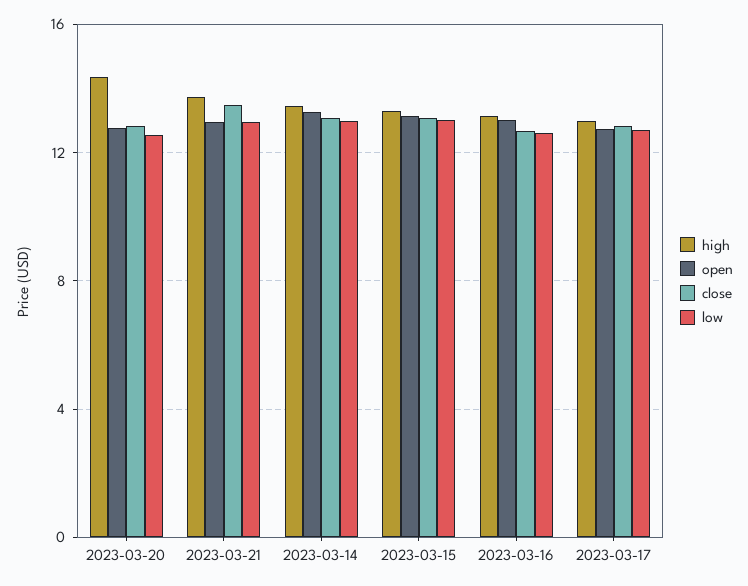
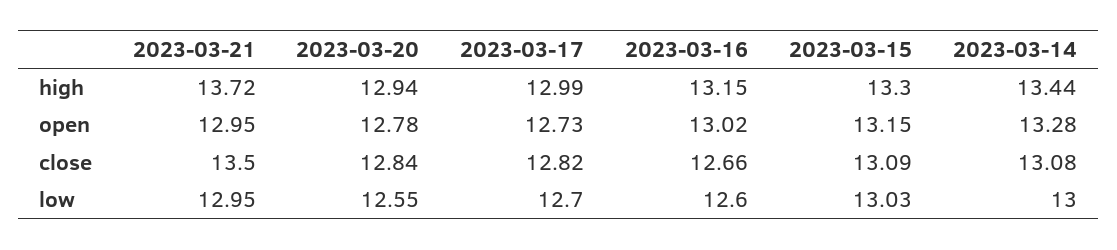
  {
    "high": {
-     "2023-03-20": 14.5,
+     "2023-03-20": 12.94,
      "2023-03-21": 13.72,
      "2023-03-14": 13.44,
      "2023-03-15": 13.3,
      "2023-03-16": 13.15,
      "2023-03-17": 12.99
    },
    "open": {
      "2023-03-20": 12.78,
      "2023-03-21": 12.95,
      "2023-03-14": 13.28,
      "2023-03-15": 13.15,
      "2023-03-16": 13.02,
      "2023-03-17": 12.73
    },
    "close": {
      "2023-03-20": 12.84,
      "2023-03-21": 13.5,
      "2023-03-14": 13.08,
      "2023-03-15": 13.09,
      "2023-03-16": 12.66,
      "2023-03-17": 12.82
    },
    "low": {
      "2023-03-20": 12.55,
      "2023-03-21": 12.95,
      "2023-03-14": 13,
      "2023-03-15": 13.03,
      "2023-03-16": 12.6,
      "2023-03-17": 12.7
    }
  }

